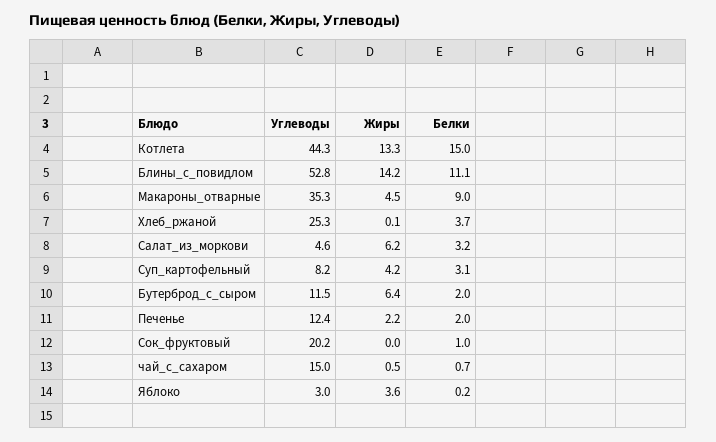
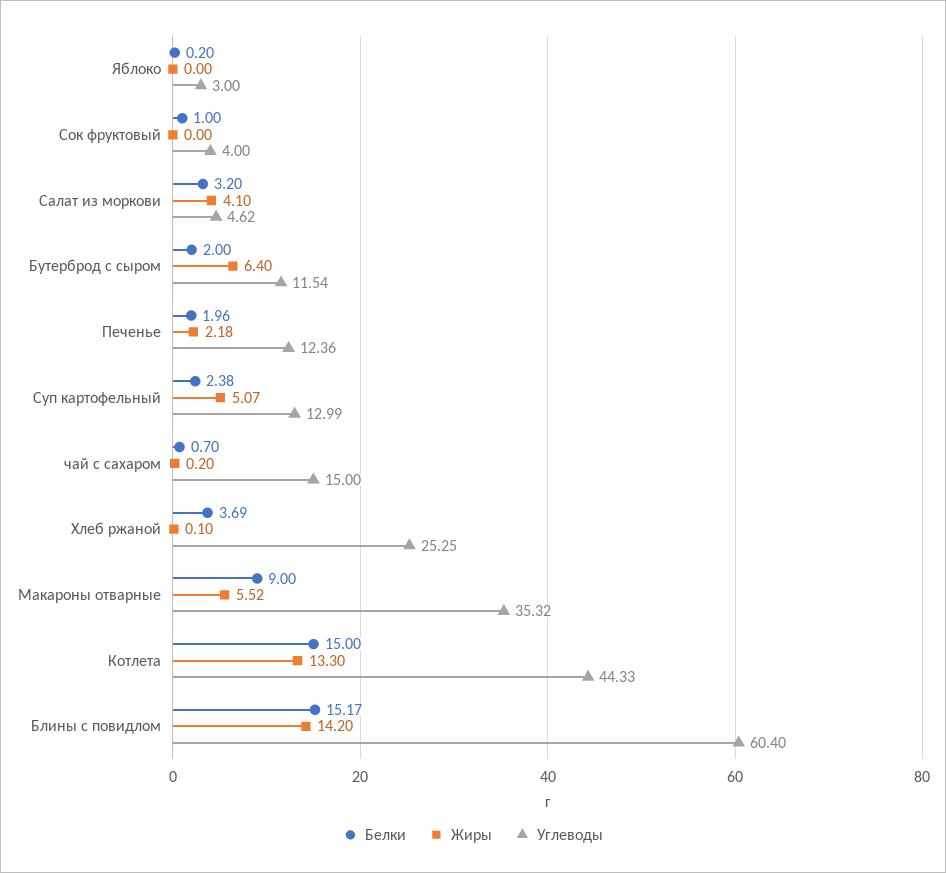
  {
    "Углеводы": {
      "Котлета": 44.33,
-     "Блины_с_повидлом": 52.8,
+     "Блины_с_повидлом": 60.4,
      "Макароны_отварные": 35.32,
      "Хлеб_ржаной": 25.25,
      "Салат_из_моркови": 4.62,
-     "Суп_картофельный": 8.2,
+     "Суп_картофельный": 12.99,
      "Бутерброд_с_сыром": 11.54,
      "Печенье": 12.36,
-     "Сок_фруктовый": 20.2,
+     "Сок_фруктовый": 4,
      "чай_с_сахаром": 15,
      "Яблоко": 3
    },
    "Жиры": {
      "Котлета": 13.3,
      "Блины_с_повидлом": 14.2,
-     "Макароны_отварные": 4.5,
+     "Макароны_отварные": 5.52,
      "Хлеб_ржаной": 0.1,
-     "Салат_из_моркови": 6.2,
+     "Салат_из_моркови": 4.1,
-     "Суп_картофельный": 4.2,
+     "Суп_картофельный": 5.07,
      "Бутерброд_с_сыром": 6.4,
      "Печенье": 2.18,
      "Сок_фруктовый": 0,
-     "чай_с_сахаром": 0.5,
+     "чай_с_сахаром": 0.2,
-     "Яблоко": 3.6
+     "Яблоко": 0
    },
    "Белки": {
      "Котлета": 15,
-     "Блины_с_повидлом": 11.1,
+     "Блины_с_повидлом": 15.17,
      "Макароны_отварные": 9,
      "Хлеб_ржаной": 3.69,
      "Салат_из_моркови": 3.2,
-     "Суп_картофельный": 3.1,
+     "Суп_картофельный": 2.38,
      "Бутерброд_с_сыром": 2,
      "Печенье": 1.96,
      "Сок_фруктовый": 1,
      "чай_с_сахаром": 0.7,
      "Яблоко": 0.2
    }
  }

